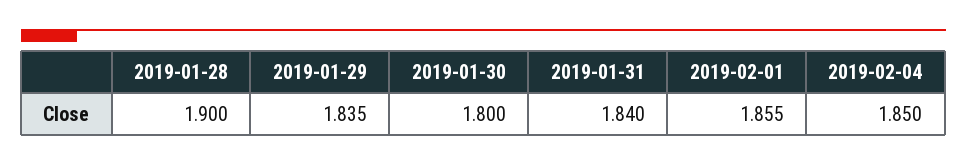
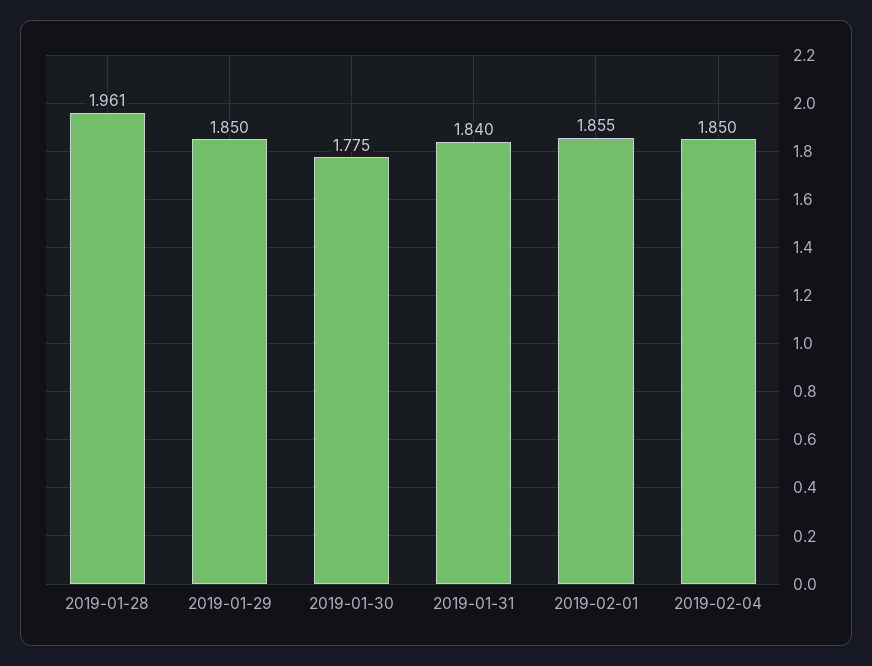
  {
-   "2019-01-28": 1.9,
+   "2019-01-28": 1.961,
-   "2019-01-29": 1.835,
+   "2019-01-29": 1.85,
-   "2019-01-30": 1.8,
+   "2019-01-30": 1.775,
    "2019-01-31": 1.84,
    "2019-02-01": 1.855,
    "2019-02-04": 1.85
  }

